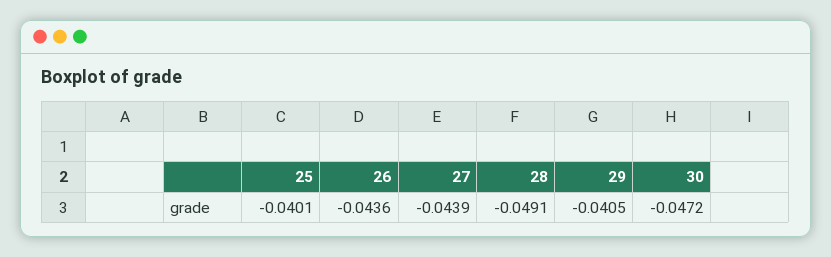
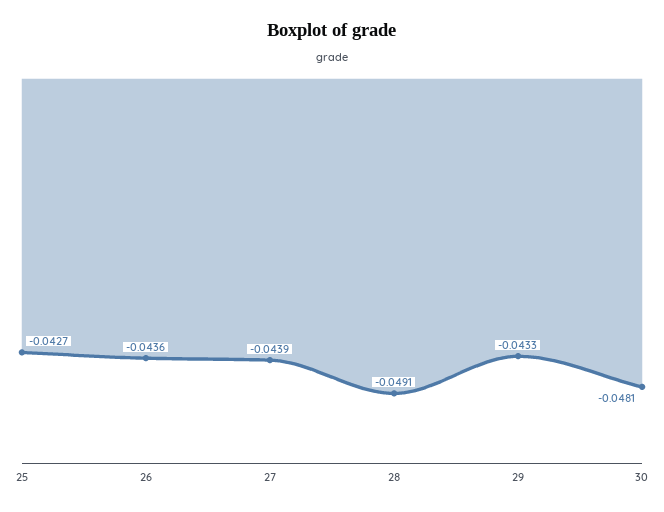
  {
-   "25": -0.0401,
+   "25": -0.0427,
    "26": -0.0436,
    "27": -0.0439,
    "28": -0.0491,
-   "29": -0.0405,
+   "29": -0.0433,
-   "30": -0.0472
+   "30": -0.0481
  }

